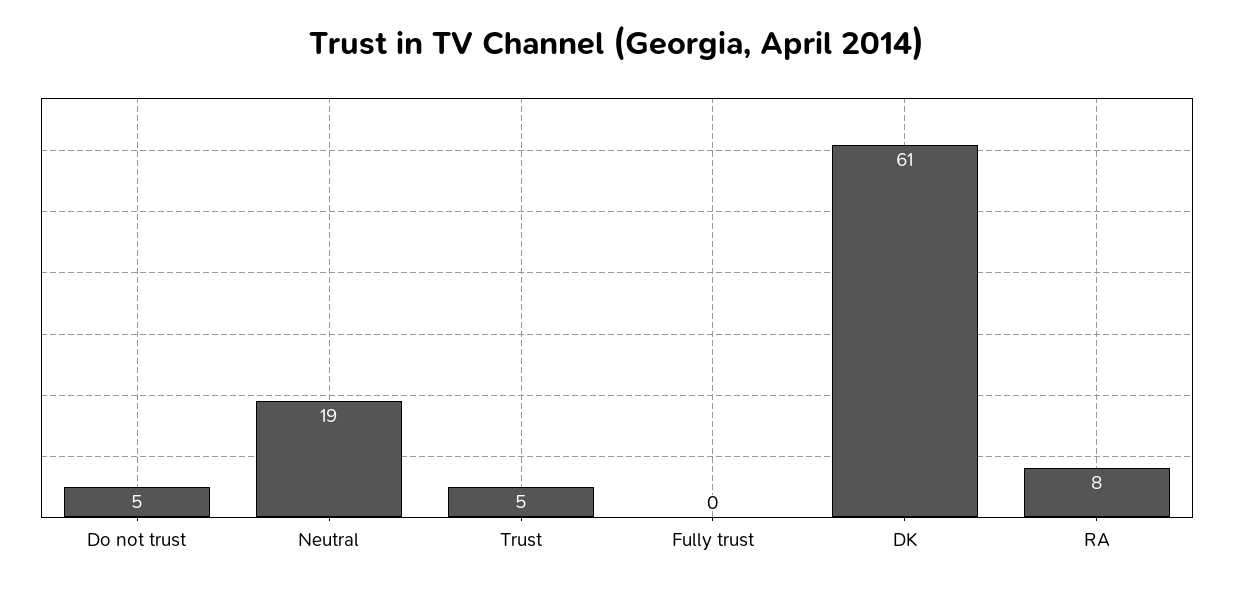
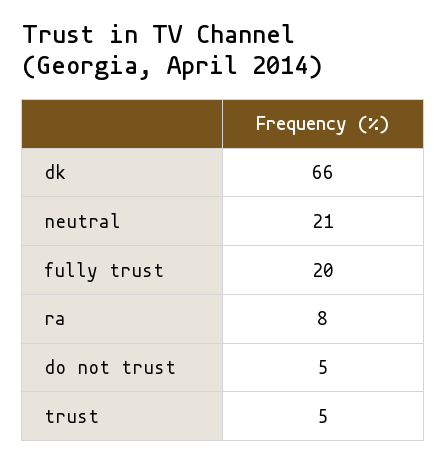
  {
    "Do not trust": 5,
-   "Neutral": 19,
+   "Neutral": 21,
    "Trust": 5,
-   "Fully trust": 0,
+   "Fully trust": 20,
-   "DK": 61,
+   "DK": 66,
    "RA": 8
  }

